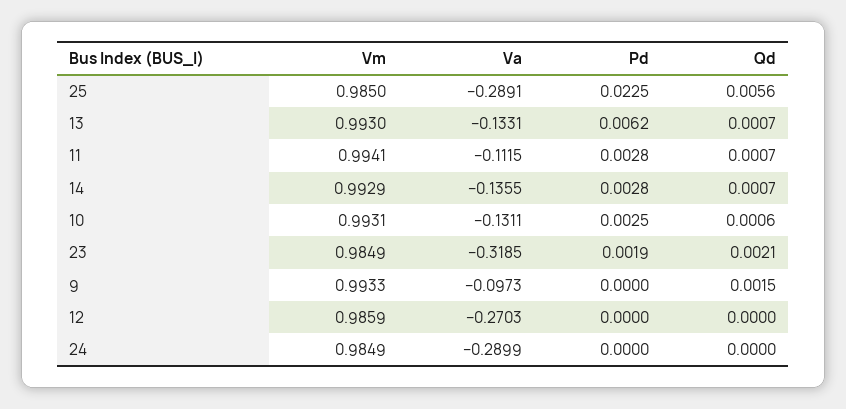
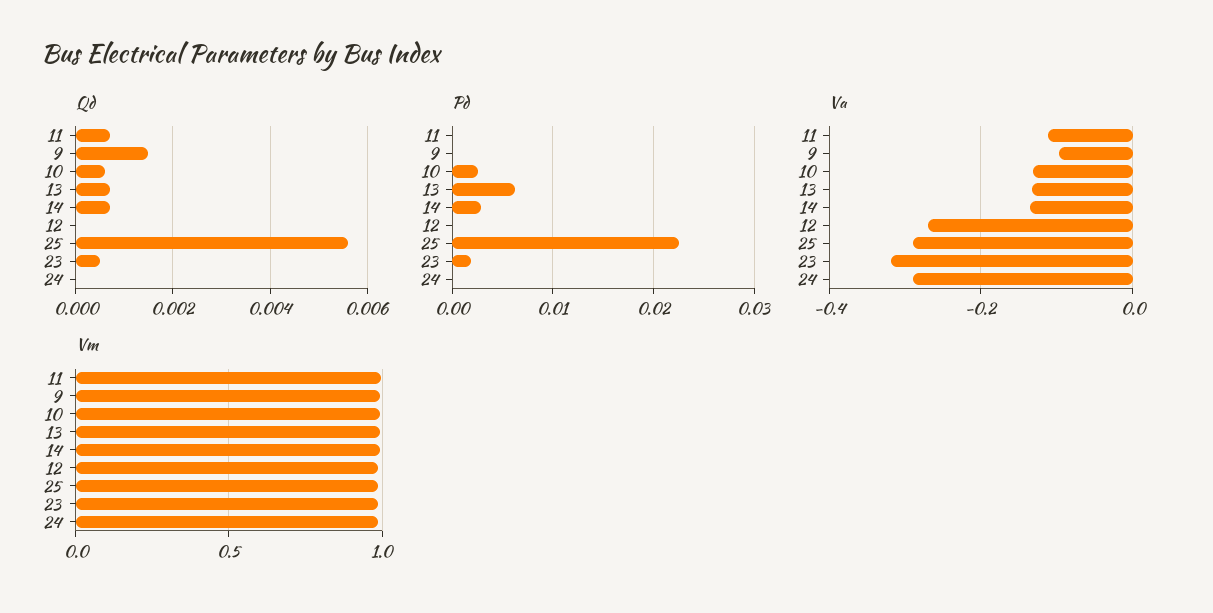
  {
    "Vm": {
      "25": 0.985,
      "13": 0.993,
      "11": 0.9941,
      "14": 0.9929,
      "10": 0.9931,
      "23": 0.9849,
      "9": 0.9933,
      "12": 0.9859,
      "24": 0.9849
    },
    "Va": {
      "25": -0.2891,
      "13": -0.1331,
      "11": -0.1115,
      "14": -0.1355,
      "10": -0.1311,
      "23": -0.3185,
      "9": -0.0973,
      "12": -0.2703,
      "24": -0.2899
    },
    "Pd": {
      "25": 0.0225,
      "13": 0.0062,
-     "11": 0.0028,
+     "11": 0,
      "14": 0.0028,
      "10": 0.0025,
      "23": 0.0019,
      "9": 0,
      "12": 0,
      "24": 0
    },
    "Qd": {
      "25": 0.0056,
      "13": 0.0007,
      "11": 0.0007,
      "14": 0.0007,
      "10": 0.0006,
-     "23": 0.0021,
+     "23": 0.0005,
      "9": 0.0015,
      "12": 0,
      "24": 0
    }
  }

